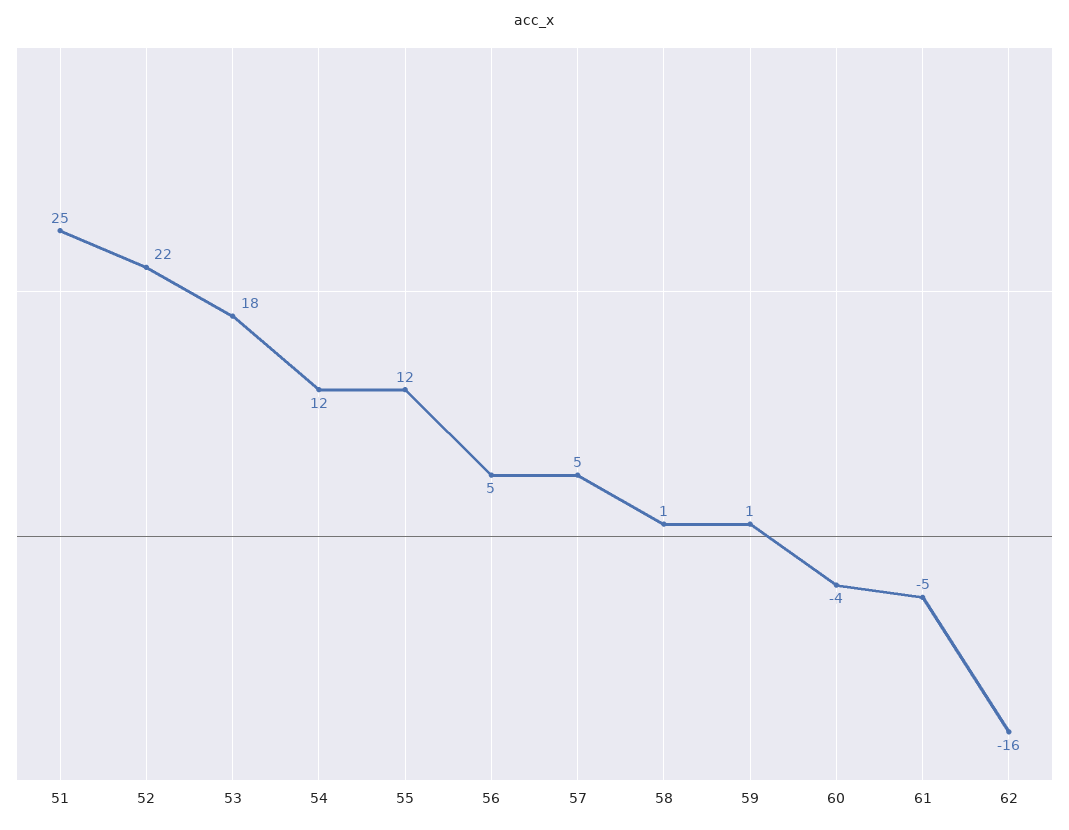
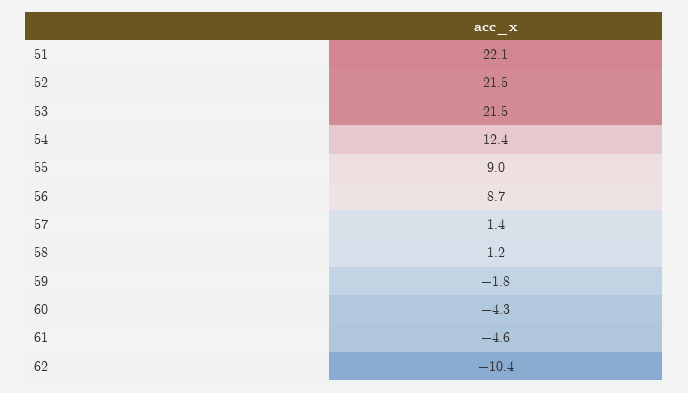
  {
-   "51": 25,
+   "51": 22.1,
    "52": 21.5,
-   "53": 18,
+   "53": 21.5,
    "54": 12.4,
-   "55": 12,
+   "55": 9,
-   "56": 5,
+   "56": 8.7,
-   "57": 5,
+   "57": 1.4,
    "58": 1.2,
-   "59": 1,
+   "59": -1.8,
    "60": -4.3,
    "61": -4.6,
-   "62": -16
+   "62": -10.4
  }

